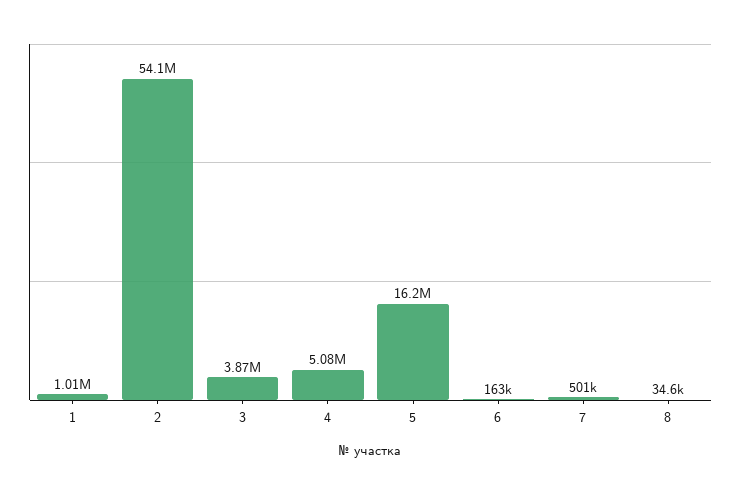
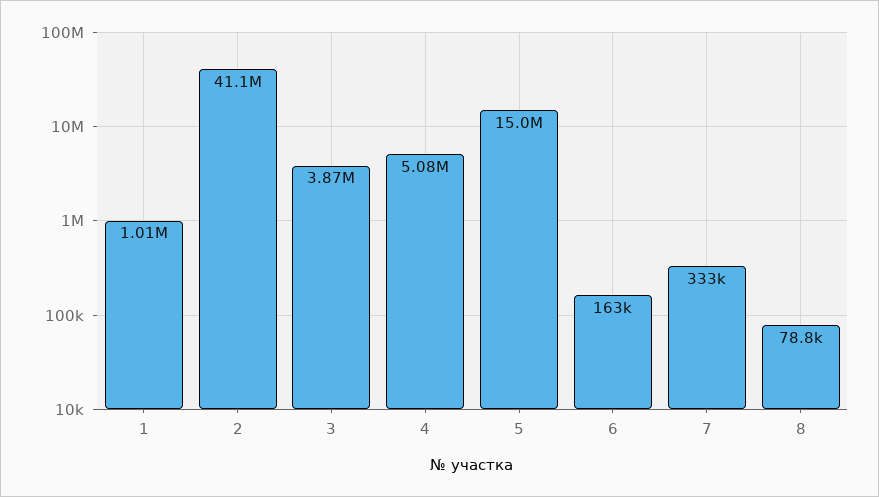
  {
    "1": 1010000,
-   "2": 54100000,
+   "2": 41100000,
    "3": 3870000,
    "4": 5080000,
-   "5": 16200000,
+   "5": 15000000,
    "6": 163000,
-   "7": 501000,
+   "7": 333000,
-   "8": 34600
+   "8": 78800
  }

